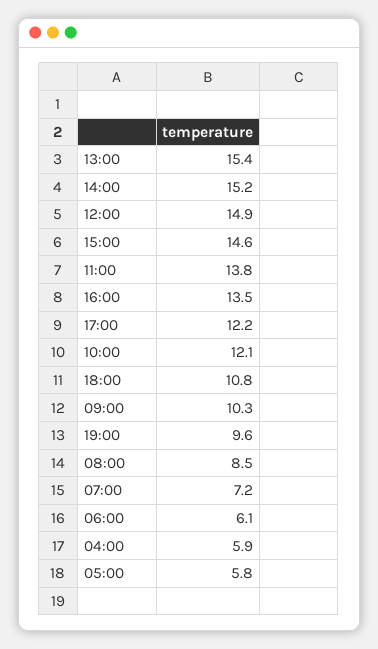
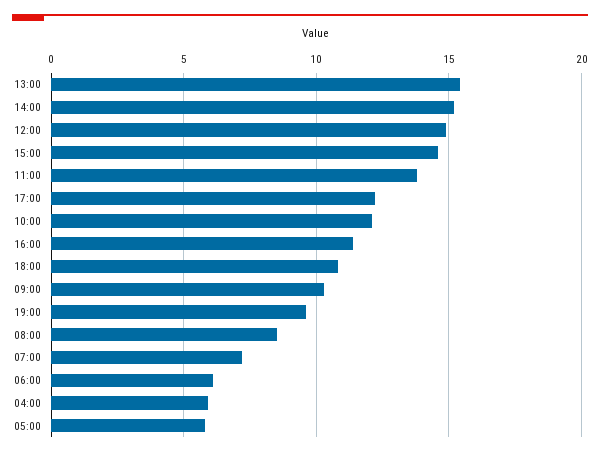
  {
    "13:00": 15.4,
    "14:00": 15.2,
    "12:00": 14.9,
    "15:00": 14.6,
    "11:00": 13.8,
-   "16:00": 13.5,
+   "16:00": 11.5,
    "17:00": 12.2,
    "10:00": 12.1,
    "18:00": 10.8,
    "09:00": 10.3,
    "19:00": 9.6,
    "08:00": 8.5,
    "07:00": 7.2,
    "06:00": 6.1,
    "04:00": 5.9,
    "05:00": 5.8
  }

